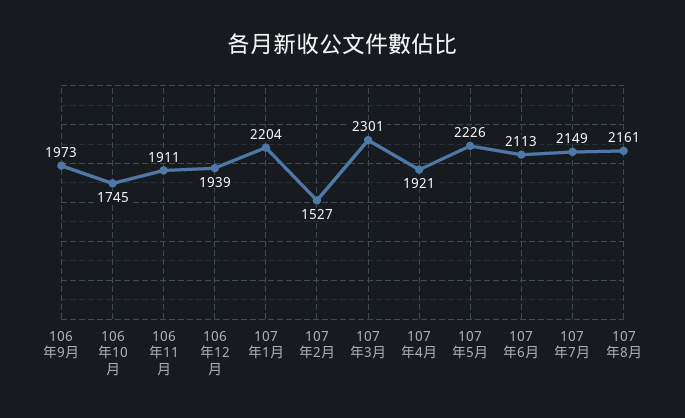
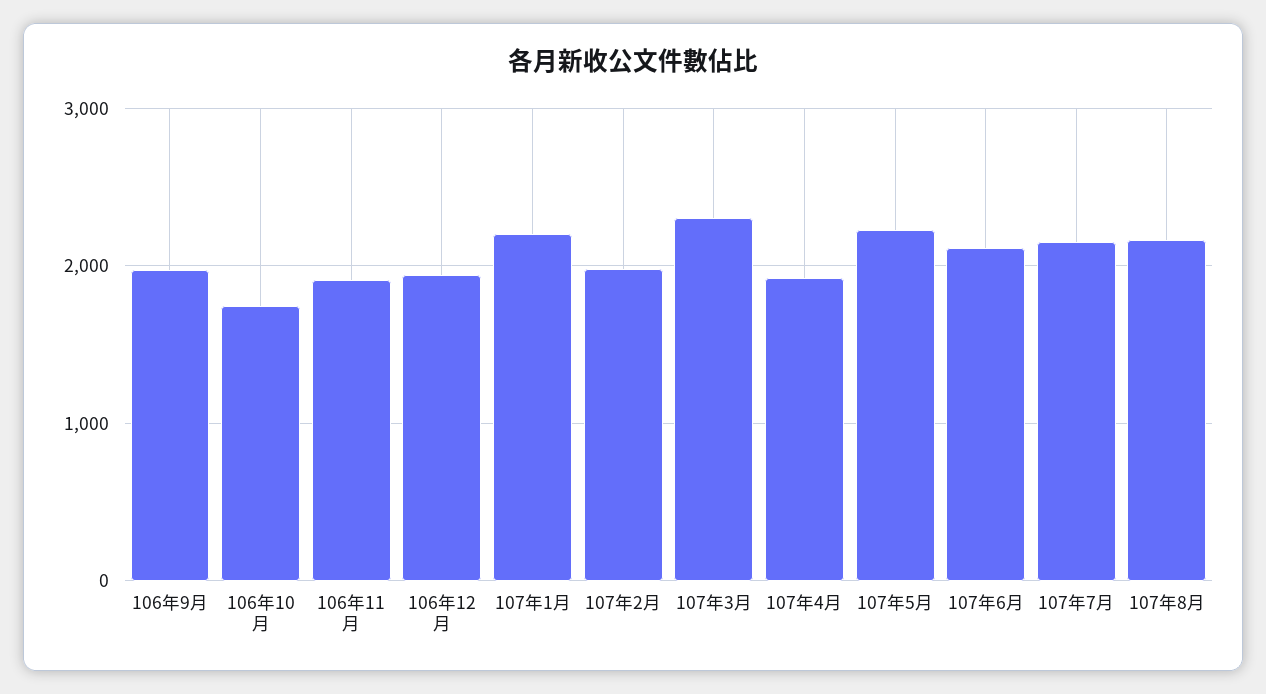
  {
    "106年9月": 1973,
    "106年10月": 1745,
    "106年11月": 1911,
    "106年12月": 1939,
    "107年1月": 2204,
-   "107年2月": 1527,
+   "107年2月": 2000,
    "107年3月": 2301,
    "107年4月": 1921,
    "107年5月": 2226,
    "107年6月": 2113,
    "107年7月": 2149,
    "107年8月": 2161
  }

